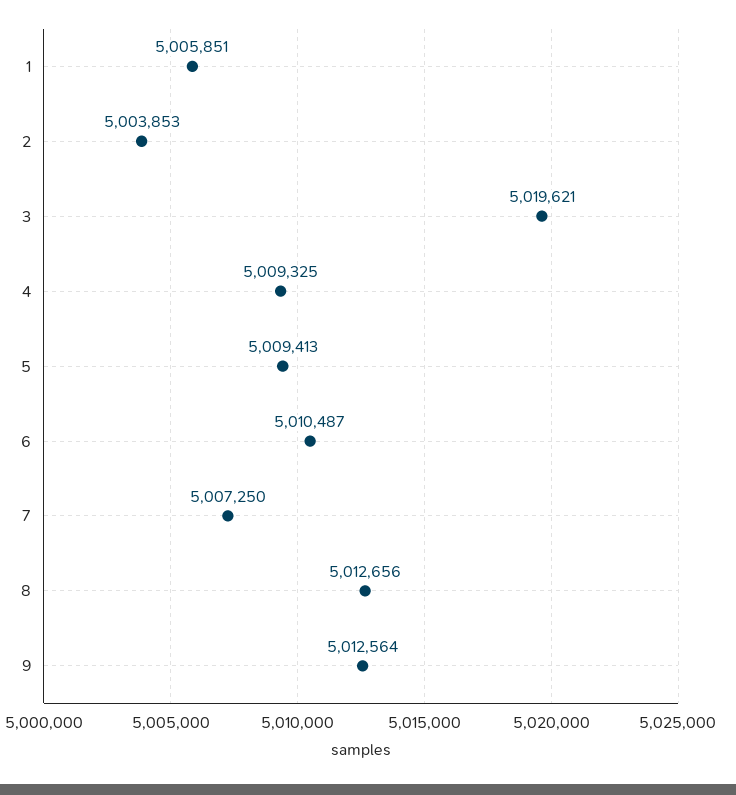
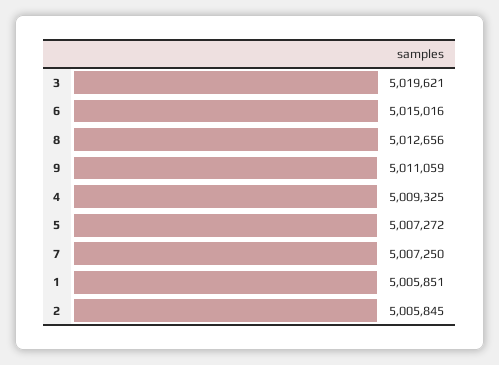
  {
    "1": 5005851,
-   "2": 5003853,
+   "2": 5005845,
    "3": 5019621,
    "4": 5009325,
-   "5": 5009413,
+   "5": 5007272,
-   "6": 5010487,
+   "6": 5015016,
    "7": 5007250,
    "8": 5012656,
-   "9": 5012564
+   "9": 5011059
  }

